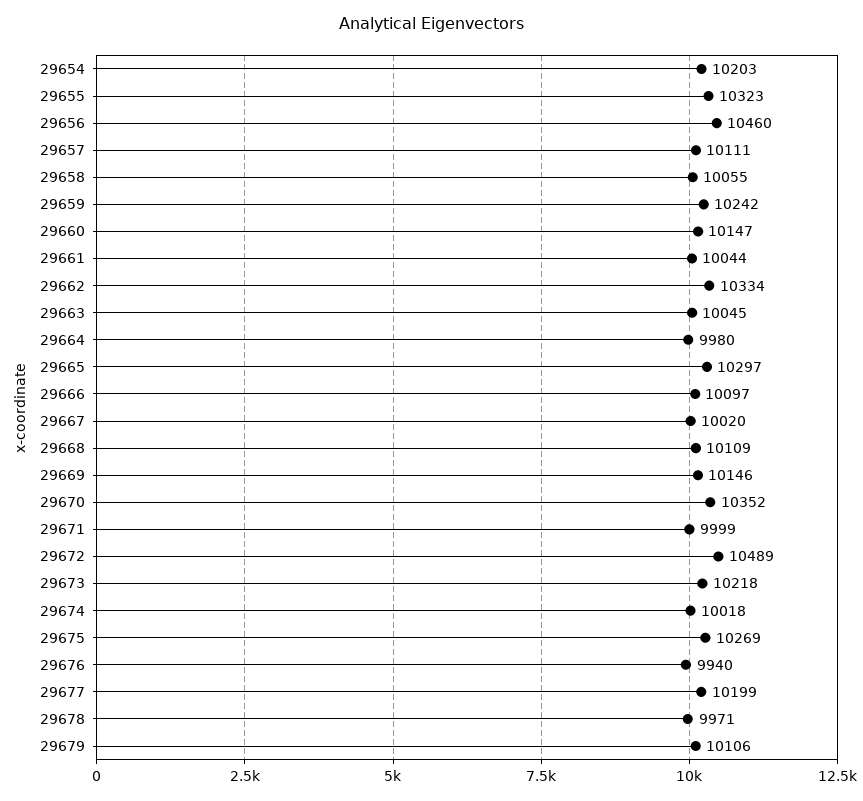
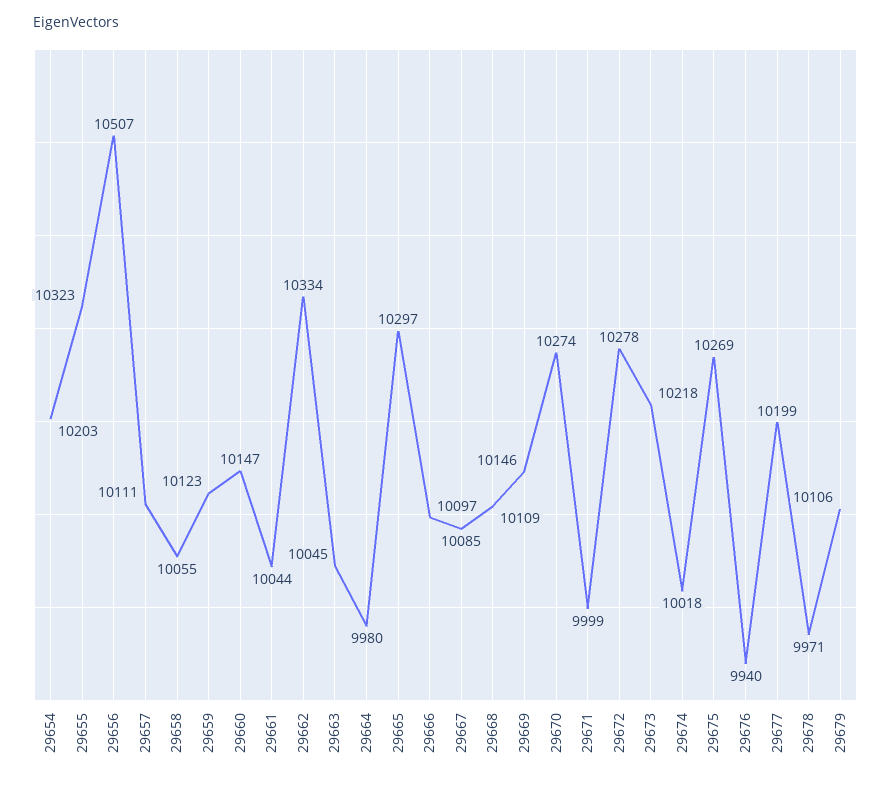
  {
    "29654": 10203,
    "29655": 10323,
-   "29656": 10460,
+   "29656": 10507,
    "29657": 10111,
    "29658": 10055,
-   "29659": 10242,
+   "29659": 10123,
    "29660": 10147,
    "29661": 10044,
    "29662": 10334,
    "29663": 10045,
    "29664": 9980,
    "29665": 10297,
    "29666": 10097,
-   "29667": 10020,
+   "29667": 10085,
    "29668": 10109,
    "29669": 10146,
-   "29670": 10352,
+   "29670": 10274,
    "29671": 9999,
-   "29672": 10489,
+   "29672": 10278,
    "29673": 10218,
    "29674": 10018,
    "29675": 10269,
    "29676": 9940,
    "29677": 10199,
    "29678": 9971,
    "29679": 10106
  }

